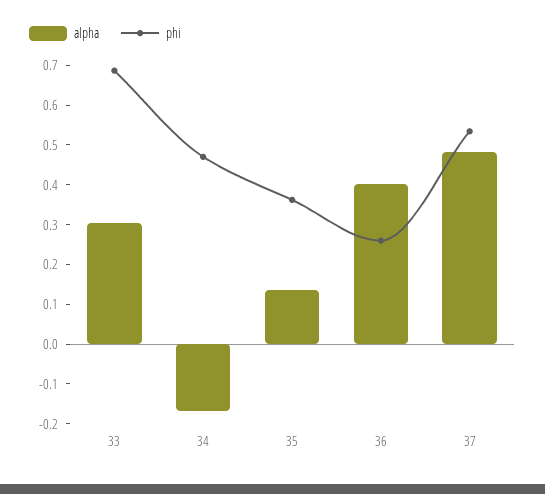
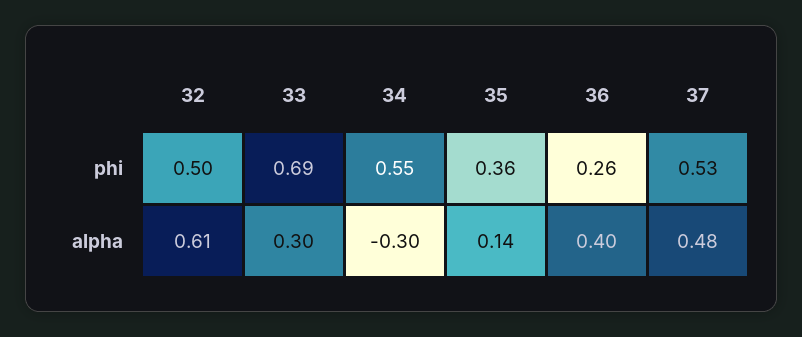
  {
    "alpha": {
      "33": 0.3,
-     "34": -0.175,
+     "34": -0.3,
      "35": 0.14,
      "36": 0.4,
-     "37": 0.48
+     "37": 0.48,
+     "32": 0.61
    },
    "phi": {
      "33": 0.69,
-     "34": 0.475,
+     "34": 0.55,
      "35": 0.36,
      "36": 0.26,
-     "37": 0.53
+     "37": 0.53,
+     "32": 0.5
    }
  }

